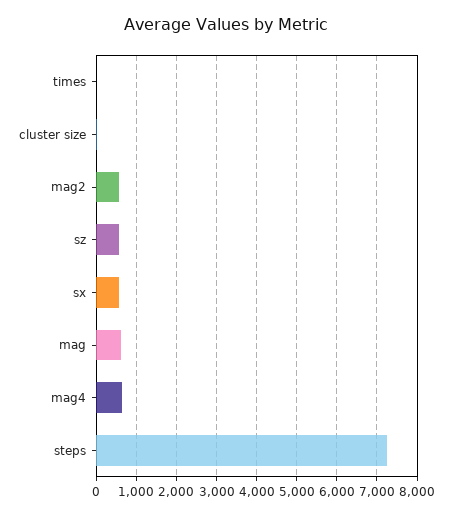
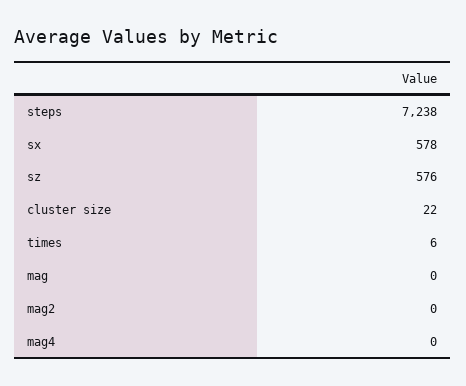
  {
    "times": 6,
    "cluster size": 22,
-   "mag2": 600,
+   "mag2": 0,
    "sz": 576,
    "sx": 578,
-   "mag": 600,
+   "mag": 0,
-   "mag4": 600,
+   "mag4": 0,
    "steps": 7238
  }

